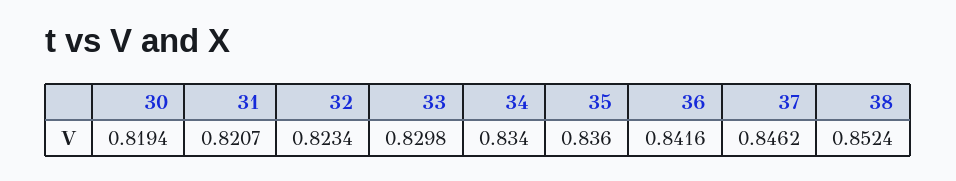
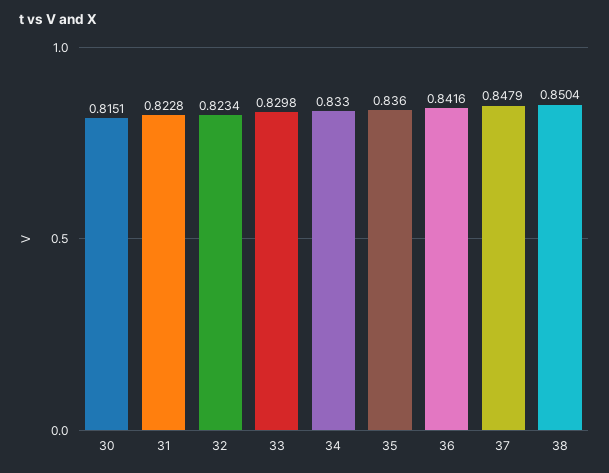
  {
-   "30": 0.8194,
+   "30": 0.8151,
-   "31": 0.8207,
+   "31": 0.8228,
    "32": 0.8234,
    "33": 0.8298,
-   "34": 0.834,
+   "34": 0.833,
    "35": 0.836,
    "36": 0.8416,
-   "37": 0.8462,
+   "37": 0.8479,
-   "38": 0.8524
+   "38": 0.8504
  }

